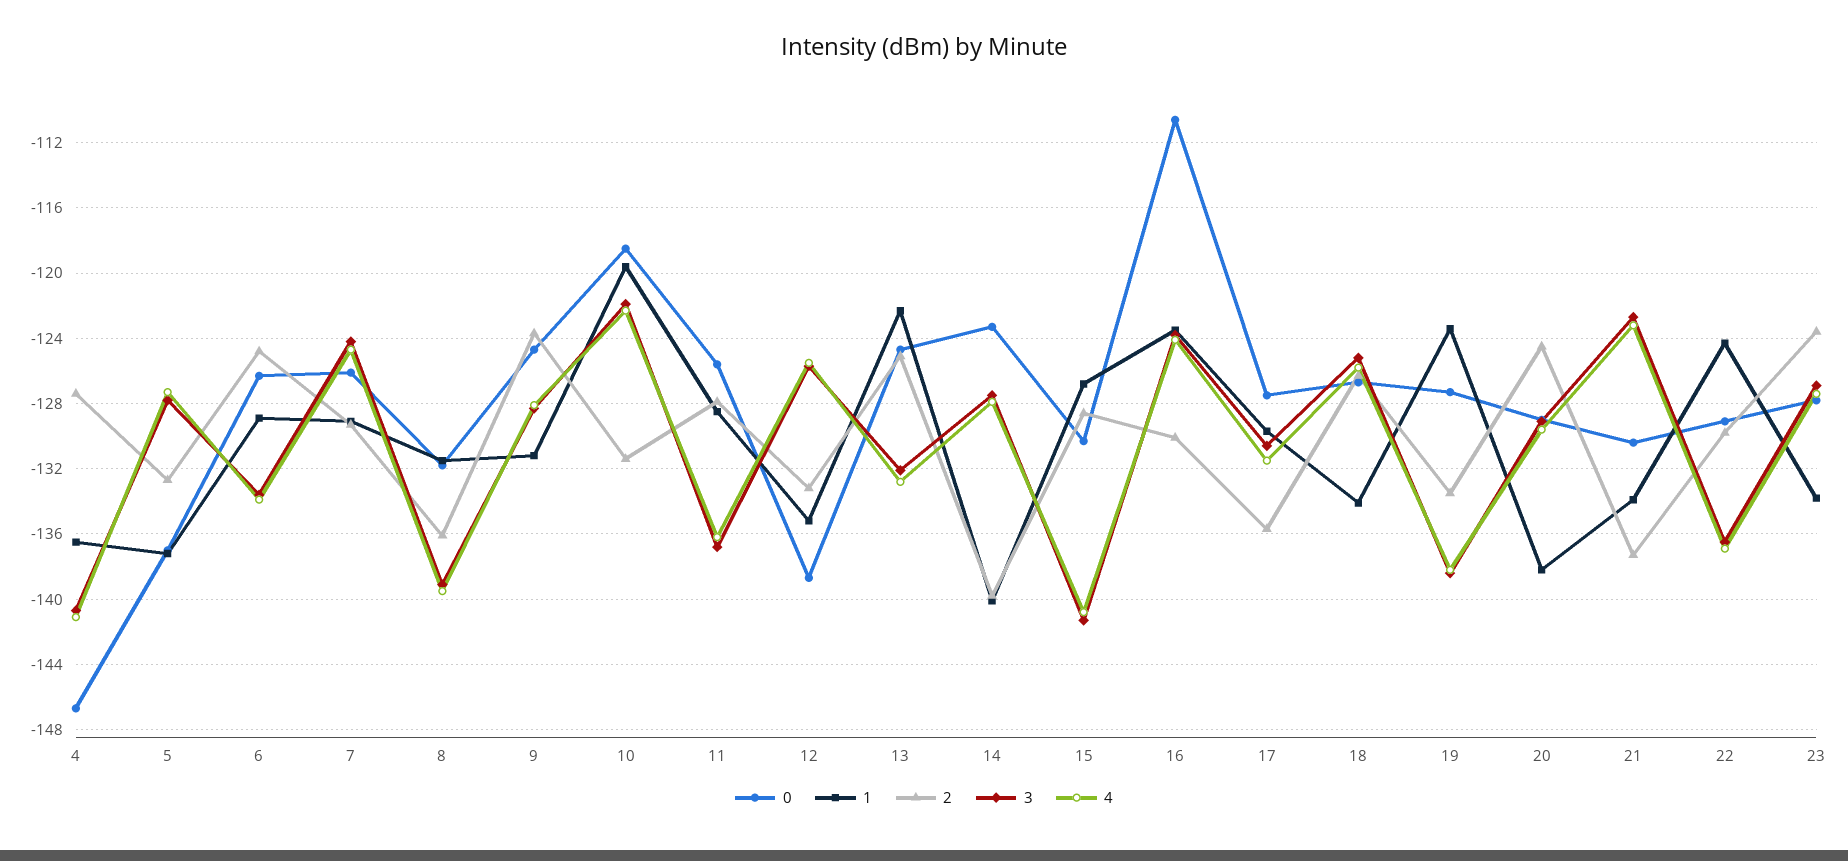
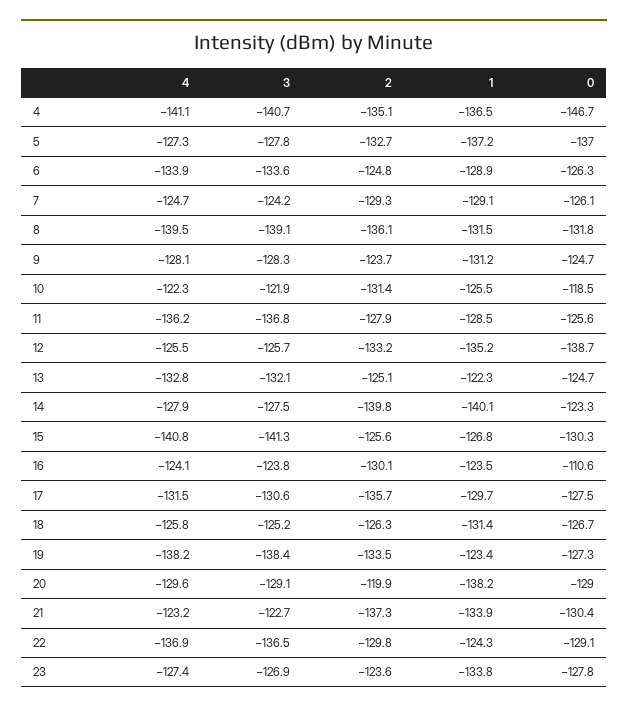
  {
    "0": {
      "4": -146.7,
      "5": -137,
      "6": -126.3,
      "7": -126.1,
      "8": -131.8,
      "9": -124.7,
      "10": -118.5,
      "11": -125.6,
      "12": -138.7,
      "13": -124.7,
      "14": -123.3,
      "15": -130.3,
      "16": -110.6,
      "17": -127.5,
      "18": -126.7,
      "19": -127.3,
      "20": -129,
      "21": -130.4,
      "22": -129.1,
      "23": -127.8
    },
    "1": {
      "4": -136.5,
      "5": -137.2,
      "6": -128.9,
      "7": -129.1,
      "8": -131.5,
      "9": -131.2,
-     "10": -119.5,
+     "10": -125.5,
      "11": -128.5,
      "12": -135.2,
      "13": -122.3,
      "14": -140.1,
      "15": -126.8,
      "16": -123.5,
      "17": -129.7,
-     "18": -134,
+     "18": -131.4,
      "19": -123.4,
      "20": -138.2,
      "21": -133.9,
      "22": -124.3,
      "23": -133.8
    },
    "2": {
-     "4": -127.5,
+     "4": -135.1,
      "5": -132.7,
      "6": -124.8,
      "7": -129.3,
      "8": -136.1,
      "9": -123.7,
      "10": -131.4,
      "11": -127.9,
      "12": -133.2,
      "13": -125.1,
      "14": -139.8,
-     "15": -128.5,
+     "15": -125.6,
      "16": -130.1,
      "17": -135.7,
      "18": -126.3,
      "19": -133.5,
-     "20": -124.5,
+     "20": -119.9,
      "21": -137.3,
      "22": -129.8,
      "23": -123.6
    },
    "3": {
      "4": -140.7,
      "5": -127.8,
      "6": -133.6,
      "7": -124.2,
      "8": -139.1,
      "9": -128.3,
      "10": -121.9,
      "11": -136.8,
      "12": -125.7,
      "13": -132.1,
      "14": -127.5,
      "15": -141.3,
      "16": -123.8,
      "17": -130.6,
      "18": -125.2,
      "19": -138.4,
      "20": -129.1,
      "21": -122.7,
      "22": -136.5,
      "23": -126.9
    },
    "4": {
      "4": -141.1,
      "5": -127.3,
      "6": -133.9,
      "7": -124.7,
      "8": -139.5,
      "9": -128.1,
      "10": -122.3,
      "11": -136.2,
      "12": -125.5,
      "13": -132.8,
      "14": -127.9,
      "15": -140.8,
      "16": -124.1,
      "17": -131.5,
      "18": -125.8,
      "19": -138.2,
      "20": -129.6,
      "21": -123.2,
      "22": -136.9,
      "23": -127.4
    }
  }

